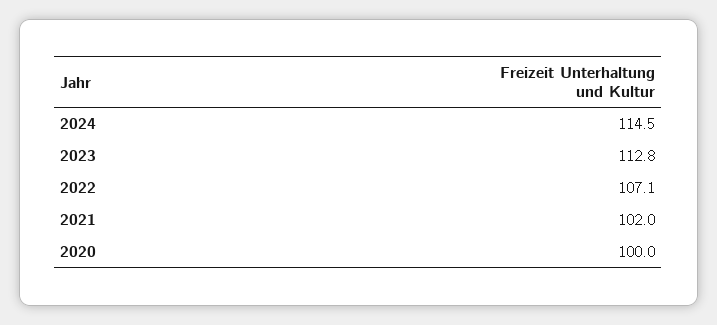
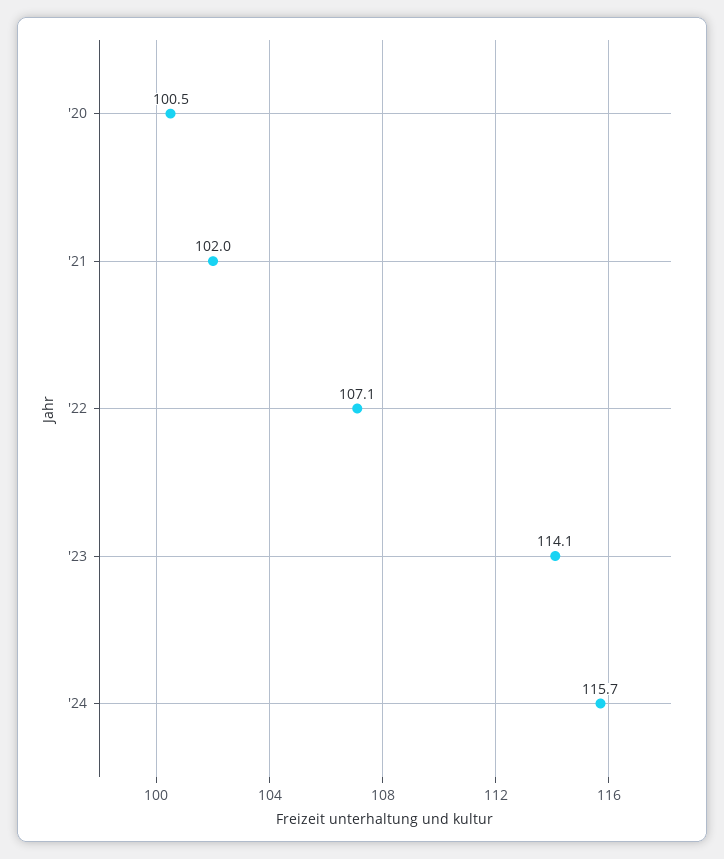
  {
-   "2024": 114.5,
+   "2024": 115.7,
-   "2023": 112.8,
+   "2023": 114.1,
    "2022": 107.1,
    "2021": 102,
-   "2020": 100
+   "2020": 100.5
  }

